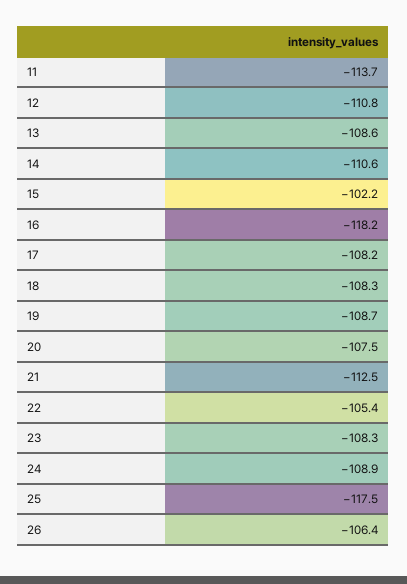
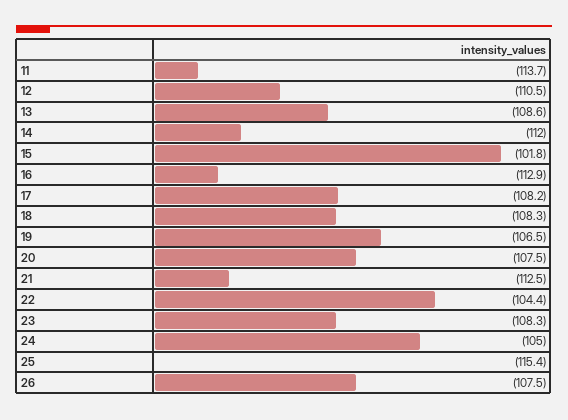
  {
    "11": -113.7,
-   "12": -110.8,
+   "12": -110.5,
    "13": -108.6,
-   "14": -110.6,
+   "14": -112,
-   "15": -102.2,
+   "15": -101.8,
-   "16": -118.2,
+   "16": -112.9,
    "17": -108.2,
    "18": -108.3,
-   "19": -108.7,
+   "19": -106.5,
    "20": -107.5,
    "21": -112.5,
-   "22": -105.4,
+   "22": -104.4,
    "23": -108.3,
-   "24": -108.9,
+   "24": -105,
-   "25": -117.5,
+   "25": -115.4,
-   "26": -106.4
+   "26": -107.5
  }

